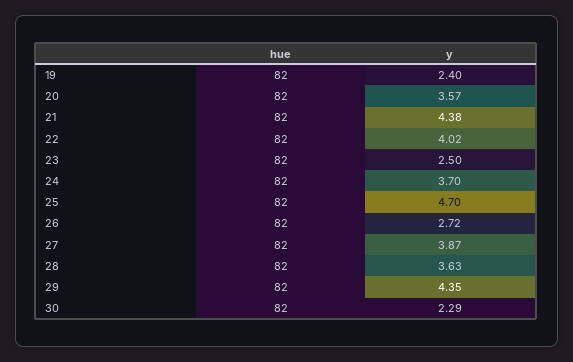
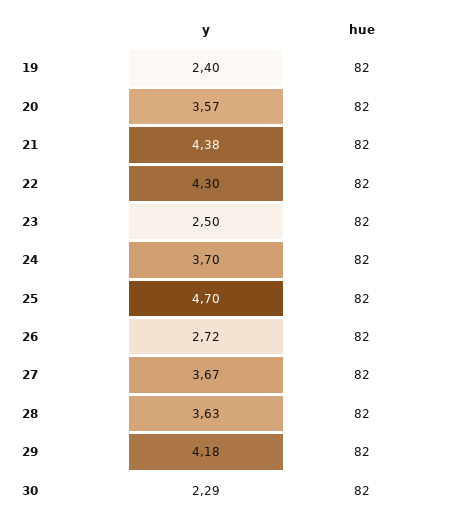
  {
    "hue": {
      "19": 82,
      "20": 82,
      "21": 82,
      "22": 82,
      "23": 82,
      "24": 82,
      "25": 82,
      "26": 82,
      "27": 82,
      "28": 82,
      "29": 82,
      "30": 82
    },
    "y": {
      "19": 2.4,
      "20": 3.57,
      "21": 4.38,
-     "22": 4.02,
+     "22": 4.3,
      "23": 2.5,
      "24": 3.7,
      "25": 4.7,
      "26": 2.72,
-     "27": 3.87,
+     "27": 3.67,
      "28": 3.63,
-     "29": 4.35,
+     "29": 4.18,
      "30": 2.29
    }
  }

